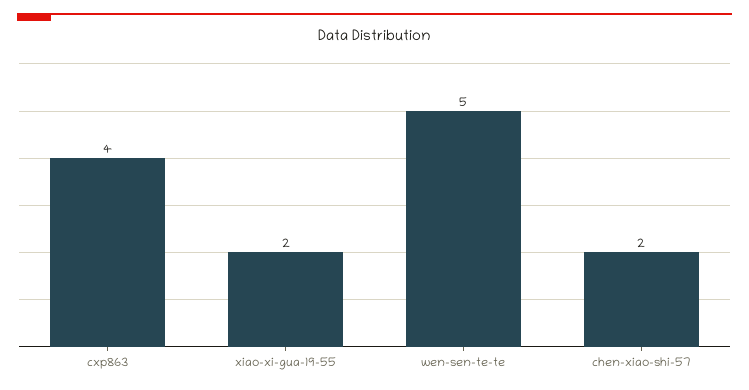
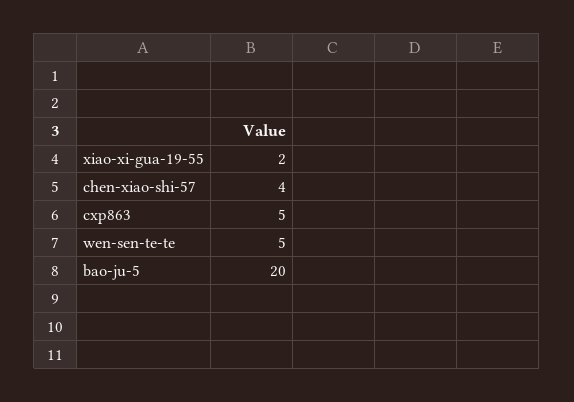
  {
-   "cxp863": 4,
+   "cxp863": 5,
    "xiao-xi-gua-19-55": 2,
    "wen-sen-te-te": 5,
-   "chen-xiao-shi-57": 2
+   "chen-xiao-shi-57": 4,
+   "bao-ju-5": 20
  }

